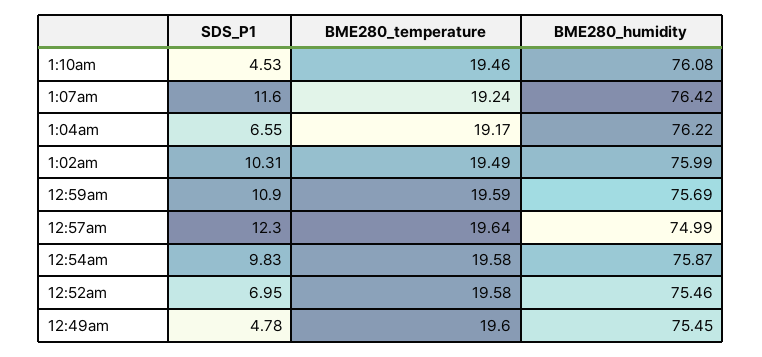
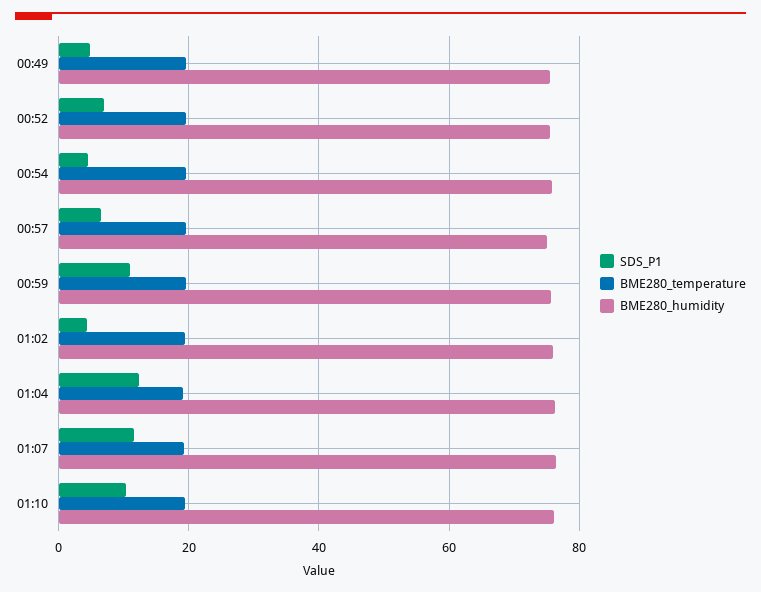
  {
    "SDS_P1": {
-     "1:10am": 4.53,
+     "1:10am": 10,
      "1:07am": 11.6,
-     "1:04am": 6.55,
+     "1:04am": 12,
-     "1:02am": 10.31,
+     "1:02am": 4,
      "12:59am": 10.9,
-     "12:57am": 12.3,
+     "12:57am": 6,
-     "12:54am": 9.83,
+     "12:54am": 4,
      "12:52am": 6.95,
      "12:49am": 4.78
    },
    "BME280_temperature": {
      "1:10am": 19.46,
      "1:07am": 19.24,
      "1:04am": 19.17,
      "1:02am": 19.49,
      "12:59am": 19.59,
      "12:57am": 19.64,
      "12:54am": 19.58,
      "12:52am": 19.58,
      "12:49am": 19.6
    },
    "BME280_humidity": {
      "1:10am": 76.08,
      "1:07am": 76.42,
      "1:04am": 76.22,
      "1:02am": 75.99,
      "12:59am": 75.69,
      "12:57am": 74.99,
      "12:54am": 75.87,
      "12:52am": 75.46,
      "12:49am": 75.45
    }
  }

